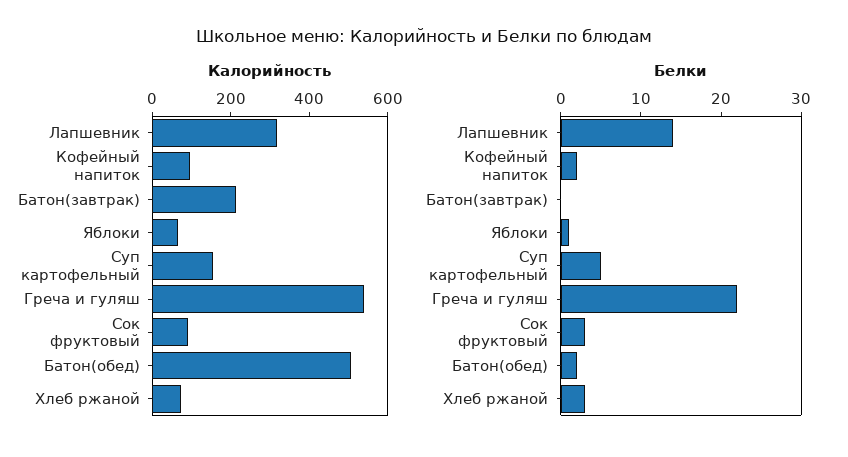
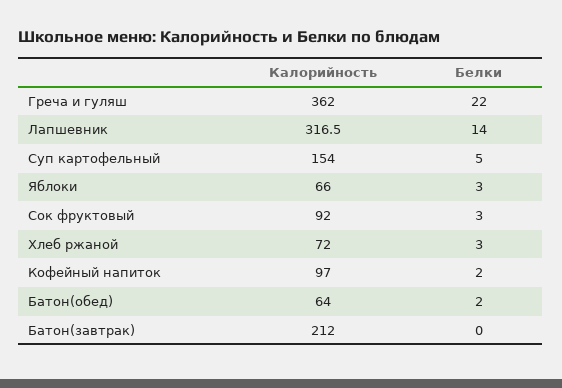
  {
    "Калорийность": {
      "Лапшевник": 316.5,
      "Кофейный напиток": 97,
      "Батон(завтрак)": 212,
      "Яблоки": 66,
      "Суп картофельный": 154,
-     "Греча и гуляш": 550,
+     "Греча и гуляш": 362,
      "Сок фруктовый": 92,
-     "Батон(обед)": 500,
+     "Батон(обед)": 64,
      "Хлеб ржаной": 72
    },
    "Белки": {
      "Лапшевник": 14,
      "Кофейный напиток": 2,
      "Батон(завтрак)": 0,
-     "Яблоки": 1,
+     "Яблоки": 3,
      "Суп картофельный": 5,
      "Греча и гуляш": 22,
      "Сок фруктовый": 3,
      "Батон(обед)": 2,
      "Хлеб ржаной": 3
    }
  }

